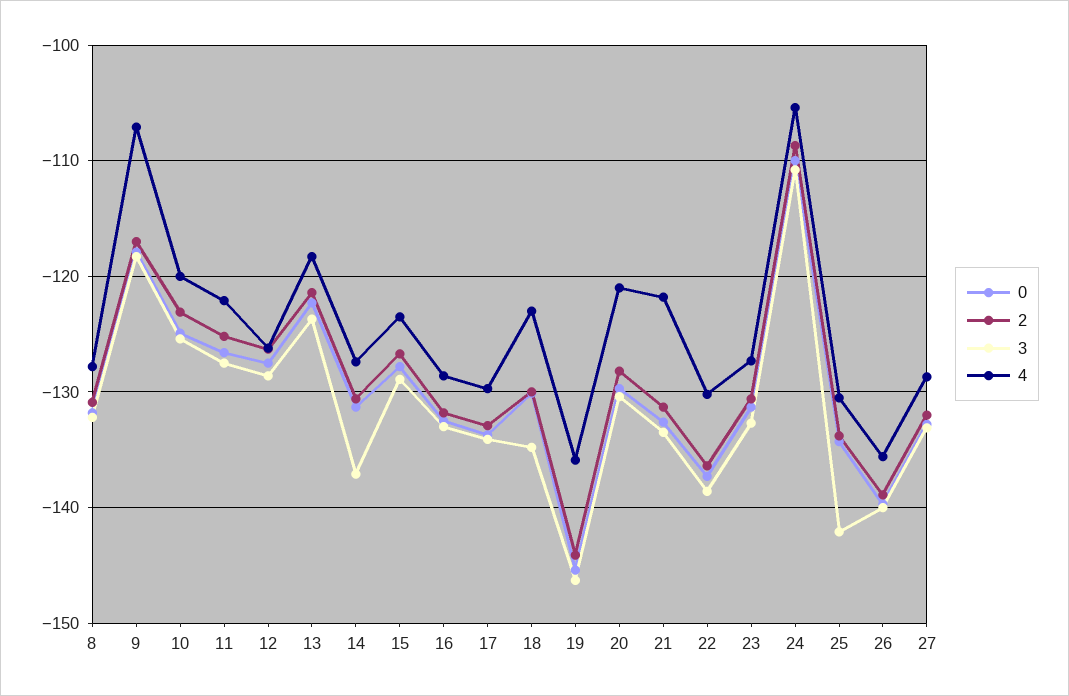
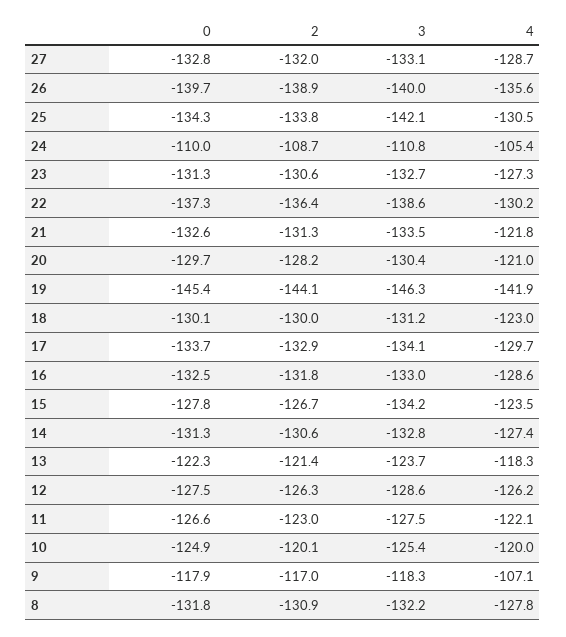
  {
    "0": {
      "8": -131.8,
      "9": -117.9,
      "10": -124.9,
      "11": -126.6,
      "12": -127.5,
      "13": -122.3,
      "14": -131.3,
      "15": -127.8,
      "16": -132.5,
      "17": -133.7,
      "18": -130.1,
      "19": -145.4,
      "20": -129.7,
      "21": -132.6,
      "22": -137.3,
      "23": -131.3,
      "24": -110,
      "25": -134.3,
      "26": -139.7,
      "27": -132.8
    },
    "2": {
      "8": -130.9,
      "9": -117,
-     "10": -123,
+     "10": -120.1,
-     "11": -125,
+     "11": -123,
      "12": -126.3,
      "13": -121.4,
      "14": -130.6,
      "15": -126.7,
      "16": -131.8,
      "17": -132.9,
      "18": -130,
      "19": -144.1,
      "20": -128.2,
      "21": -131.3,
      "22": -136.4,
      "23": -130.6,
      "24": -108.7,
      "25": -133.8,
      "26": -138.9,
      "27": -132
    },
    "3": {
      "8": -132.2,
      "9": -118.3,
      "10": -125.4,
      "11": -127.5,
      "12": -128.6,
      "13": -123.7,
-     "14": -137,
+     "14": -132.8,
-     "15": -129,
+     "15": -134.2,
      "16": -133,
      "17": -134.1,
-     "18": -135,
+     "18": -131.2,
      "19": -146.3,
      "20": -130.4,
      "21": -133.5,
      "22": -138.6,
      "23": -132.7,
      "24": -110.8,
      "25": -142.1,
      "26": -140,
      "27": -133.1
    },
    "4": {
      "8": -127.8,
      "9": -107.1,
      "10": -120,
      "11": -122.1,
      "12": -126.2,
      "13": -118.3,
      "14": -127.4,
      "15": -123.5,
      "16": -128.6,
      "17": -129.7,
      "18": -123,
-     "19": -136,
+     "19": -141.9,
      "20": -121,
      "21": -121.8,
      "22": -130.2,
      "23": -127.3,
      "24": -105.4,
      "25": -130.5,
      "26": -135.6,
      "27": -128.7
    }
  }

